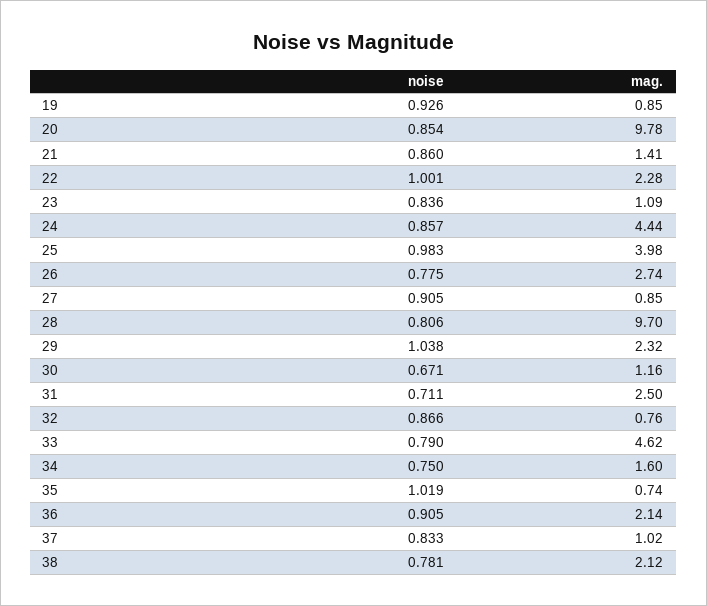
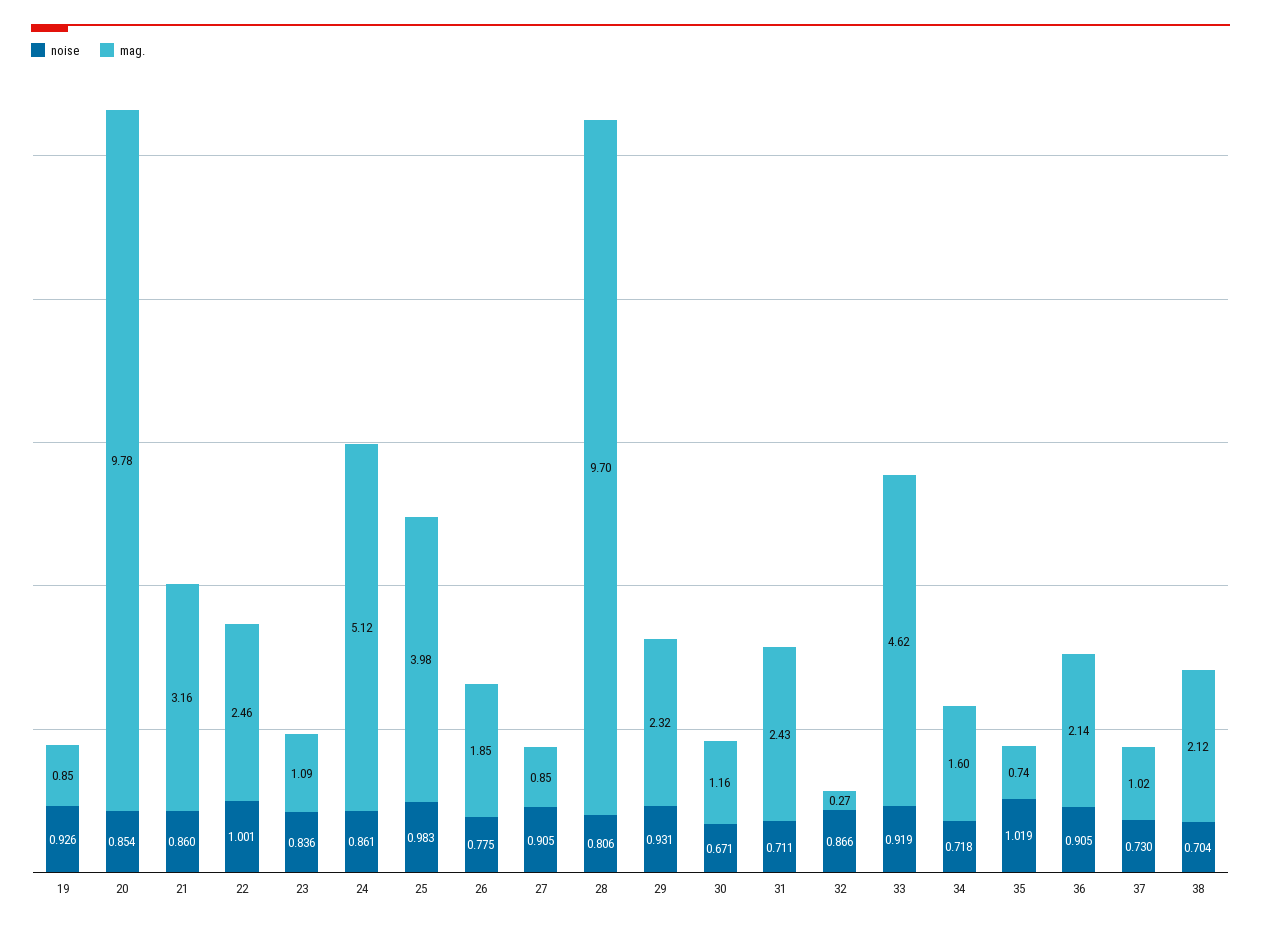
  {
    "noise": {
      "19": 0.926,
      "20": 0.854,
      "21": 0.86,
      "22": 1.001,
      "23": 0.836,
-     "24": 0.857,
+     "24": 0.861,
      "25": 0.983,
      "26": 0.775,
      "27": 0.905,
      "28": 0.806,
-     "29": 1.038,
+     "29": 0.931,
      "30": 0.671,
      "31": 0.711,
      "32": 0.866,
-     "33": 0.79,
+     "33": 0.919,
-     "34": 0.75,
+     "34": 0.718,
      "35": 1.019,
      "36": 0.905,
-     "37": 0.833,
+     "37": 0.73,
-     "38": 0.781
+     "38": 0.704
    },
    "mag.": {
      "19": 0.85,
      "20": 9.78,
-     "21": 1.41,
+     "21": 3.16,
-     "22": 2.28,
+     "22": 2.46,
      "23": 1.09,
-     "24": 4.44,
+     "24": 5.12,
      "25": 3.98,
-     "26": 2.74,
+     "26": 1.85,
      "27": 0.85,
      "28": 9.7,
      "29": 2.32,
      "30": 1.16,
-     "31": 2.5,
+     "31": 2.43,
-     "32": 0.76,
+     "32": 0.27,
      "33": 4.62,
      "34": 1.6,
      "35": 0.74,
      "36": 2.14,
      "37": 1.02,
      "38": 2.12
    }
  }

